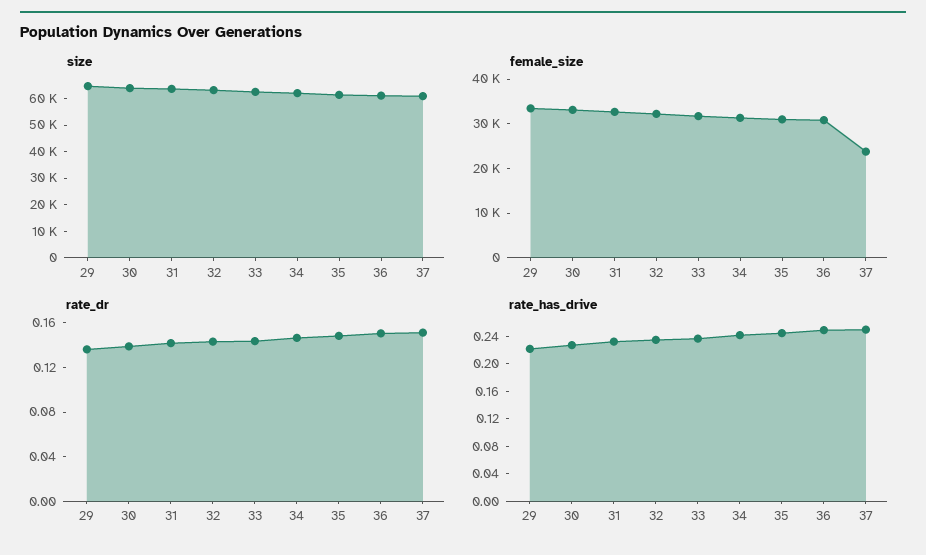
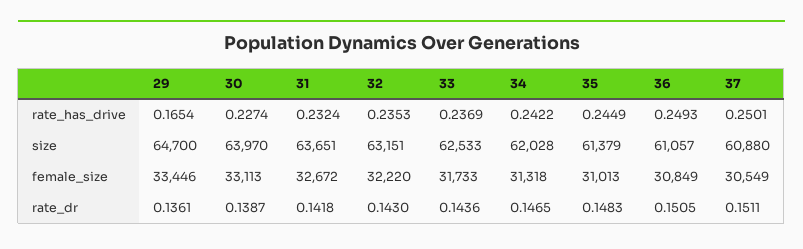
  {
    "size": {
      "29": 64700,
      "30": 63970,
      "31": 63651,
      "32": 63151,
      "33": 62533,
      "34": 62028,
      "35": 61379,
      "36": 61057,
      "37": 60880
    },
    "female_size": {
      "29": 33446,
      "30": 33113,
      "31": 32672,
      "32": 32220,
      "33": 31733,
      "34": 31318,
      "35": 31013,
      "36": 30849,
-     "37": 24000
+     "37": 30549
    },
    "rate_dr": {
      "29": 0.1361,
      "30": 0.1387,
      "31": 0.1418,
      "32": 0.143,
      "33": 0.1436,
      "34": 0.1465,
      "35": 0.1483,
      "36": 0.1505,
      "37": 0.1511
    },
    "rate_has_drive": {
-     "29": 0.22,
+     "29": 0.1654,
      "30": 0.2274,
      "31": 0.2324,
      "32": 0.2353,
      "33": 0.2369,
      "34": 0.2422,
      "35": 0.2449,
      "36": 0.2493,
      "37": 0.2501
    }
  }

